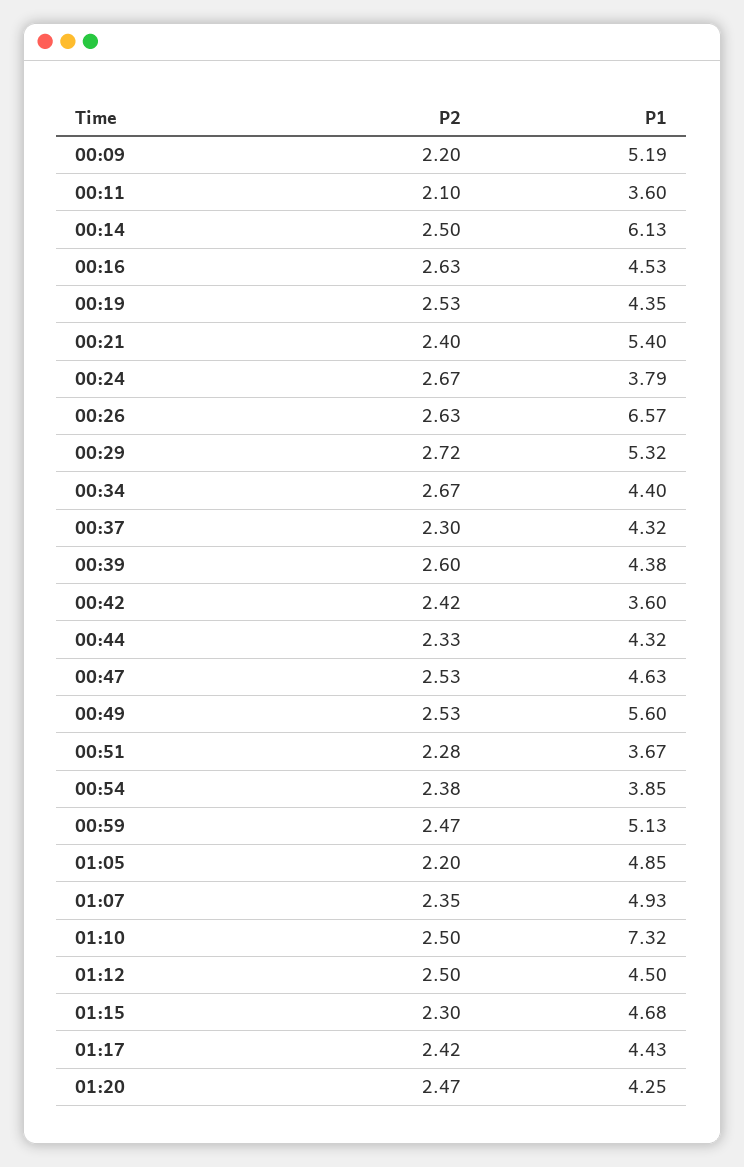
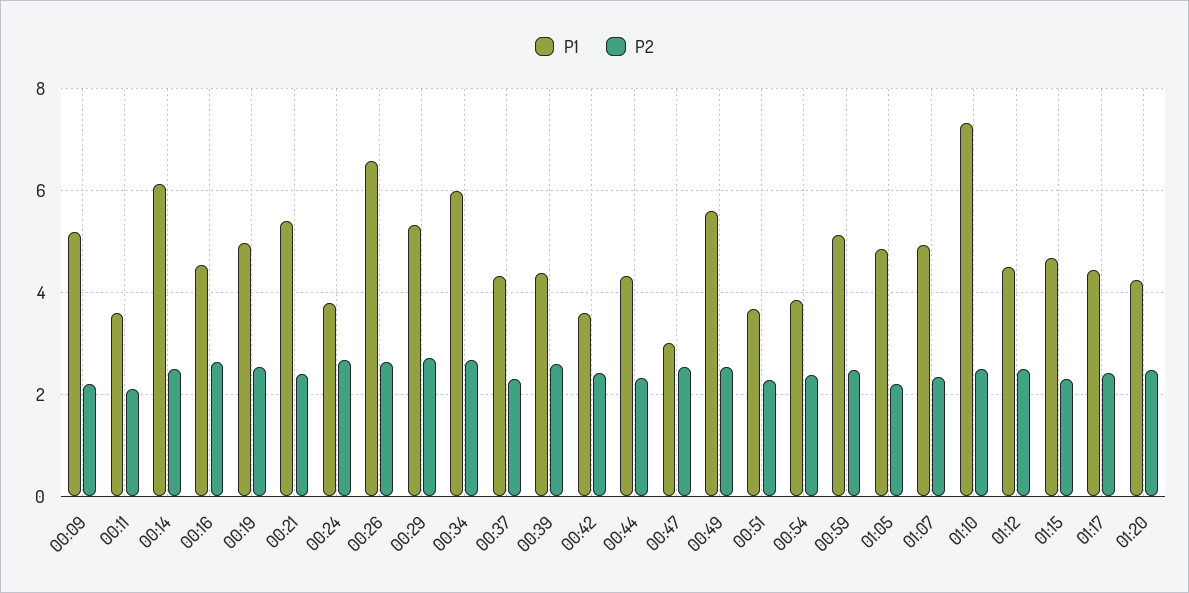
  {
    "P2": {
      "00:09": 2.2,
      "00:11": 2.1,
      "00:14": 2.5,
      "00:16": 2.63,
      "00:19": 2.53,
      "00:21": 2.4,
      "00:24": 2.67,
      "00:26": 2.63,
      "00:29": 2.72,
      "00:34": 2.67,
      "00:37": 2.3,
      "00:39": 2.6,
      "00:42": 2.42,
      "00:44": 2.33,
      "00:47": 2.53,
      "00:49": 2.53,
      "00:51": 2.28,
      "00:54": 2.38,
      "00:59": 2.47,
      "01:05": 2.2,
      "01:07": 2.35,
      "01:10": 2.5,
      "01:12": 2.5,
      "01:15": 2.3,
      "01:17": 2.42,
      "01:20": 2.47
    },
    "P1": {
      "00:09": 5.19,
      "00:11": 3.6,
      "00:14": 6.13,
      "00:16": 4.53,
-     "00:19": 4.35,
+     "00:19": 5,
      "00:21": 5.4,
      "00:24": 3.79,
      "00:26": 6.57,
      "00:29": 5.32,
-     "00:34": 4.4,
+     "00:34": 6,
      "00:37": 4.32,
      "00:39": 4.38,
      "00:42": 3.6,
      "00:44": 4.32,
-     "00:47": 4.63,
+     "00:47": 3,
      "00:49": 5.6,
      "00:51": 3.67,
      "00:54": 3.85,
      "00:59": 5.13,
      "01:05": 4.85,
      "01:07": 4.93,
      "01:10": 7.32,
      "01:12": 4.5,
      "01:15": 4.68,
      "01:17": 4.43,
      "01:20": 4.25
    }
  }

